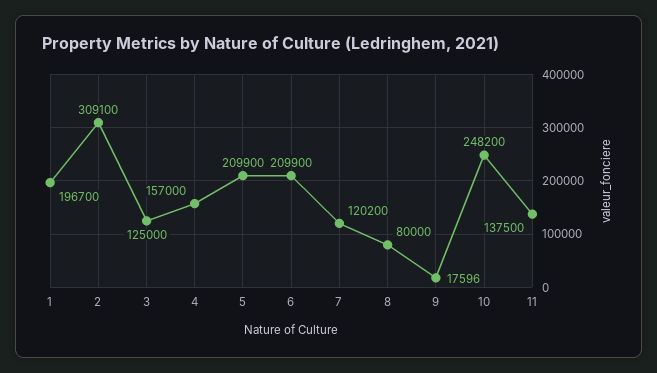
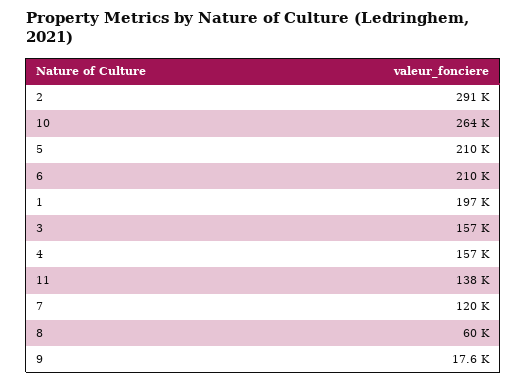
  {
    "1": 196700,
-   "2": 309100,
+   "2": 291000,
-   "3": 125000,
+   "3": 157000,
    "4": 157000,
    "5": 209900,
    "6": 209900,
    "7": 120200,
-   "8": 80000,
+   "8": 60000,
    "9": 17596,
-   "10": 248200,
+   "10": 264000,
    "11": 137500
  }

